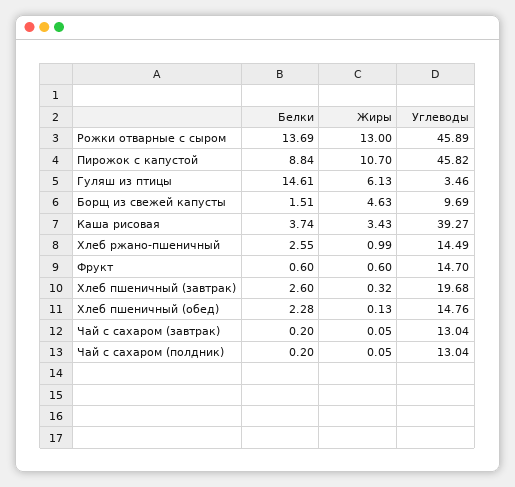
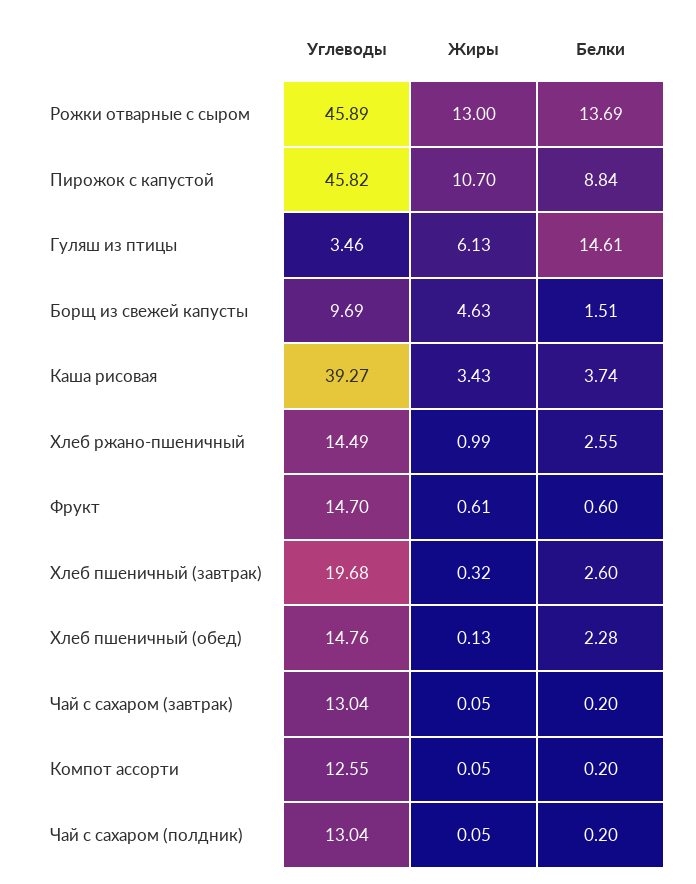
  {
    "Белки": {
      "Рожки отварные с сыром": 13.69,
      "Пирожок с капустой": 8.84,
      "Гуляш из птицы": 14.61,
      "Борщ из свежей капусты": 1.51,
      "Каша рисовая": 3.74,
      "Хлеб ржано-пшеничный": 2.55,
      "Фрукт": 0.6,
      "Хлеб пшеничный (завтрак)": 2.6,
      "Хлеб пшеничный (обед)": 2.28,
      "Чай с сахаром (завтрак)": 0.2,
-     "Чай с сахаром (полдник)": 0.2
+     "Чай с сахаром (полдник)": 0.2,
+     "Компот ассорти": 0.2
    },
    "Жиры": {
      "Рожки отварные с сыром": 13,
      "Пирожок с капустой": 10.7,
      "Гуляш из птицы": 6.13,
      "Борщ из свежей капусты": 4.63,
      "Каша рисовая": 3.43,
      "Хлеб ржано-пшеничный": 0.99,
-     "Фрукт": 0.6,
+     "Фрукт": 0.61,
      "Хлеб пшеничный (завтрак)": 0.32,
      "Хлеб пшеничный (обед)": 0.13,
      "Чай с сахаром (завтрак)": 0.05,
-     "Чай с сахаром (полдник)": 0.05
+     "Чай с сахаром (полдник)": 0.05,
+     "Компот ассорти": 0.05
    },
    "Углеводы": {
      "Рожки отварные с сыром": 45.89,
      "Пирожок с капустой": 45.82,
      "Гуляш из птицы": 3.46,
      "Борщ из свежей капусты": 9.69,
      "Каша рисовая": 39.27,
      "Хлеб ржано-пшеничный": 14.49,
      "Фрукт": 14.7,
      "Хлеб пшеничный (завтрак)": 19.68,
      "Хлеб пшеничный (обед)": 14.76,
      "Чай с сахаром (завтрак)": 13.04,
-     "Чай с сахаром (полдник)": 13.04
+     "Чай с сахаром (полдник)": 13.04,
+     "Компот ассорти": 12.55
    }
  }

